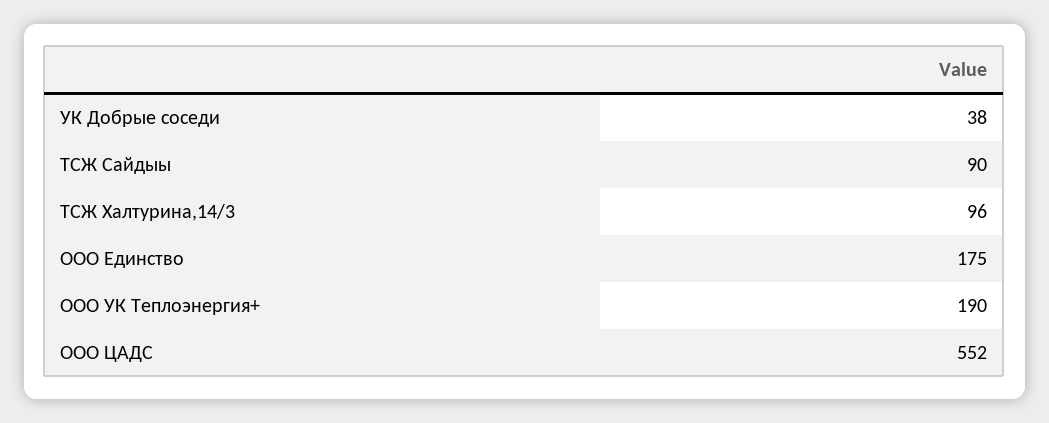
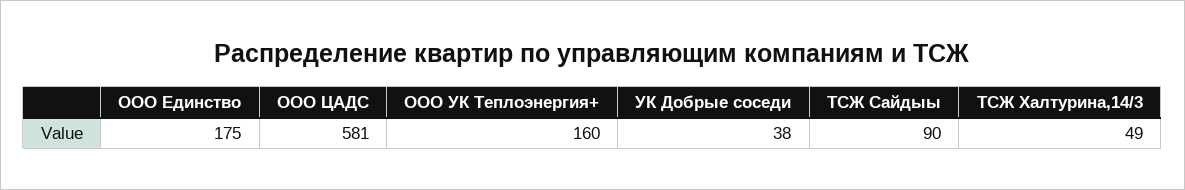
  {
    "УК Добрые соседи": 38,
    "ТСЖ Сайдыы": 90,
-   "ТСЖ Халтурина,14/3": 96,
+   "ТСЖ Халтурина,14/3": 49,
    "ООО Единство": 175,
-   "ООО УК Теплоэнергия+": 190,
+   "ООО УК Теплоэнергия+": 160,
-   "ООО ЦАДС": 552
+   "ООО ЦАДС": 581
  }

